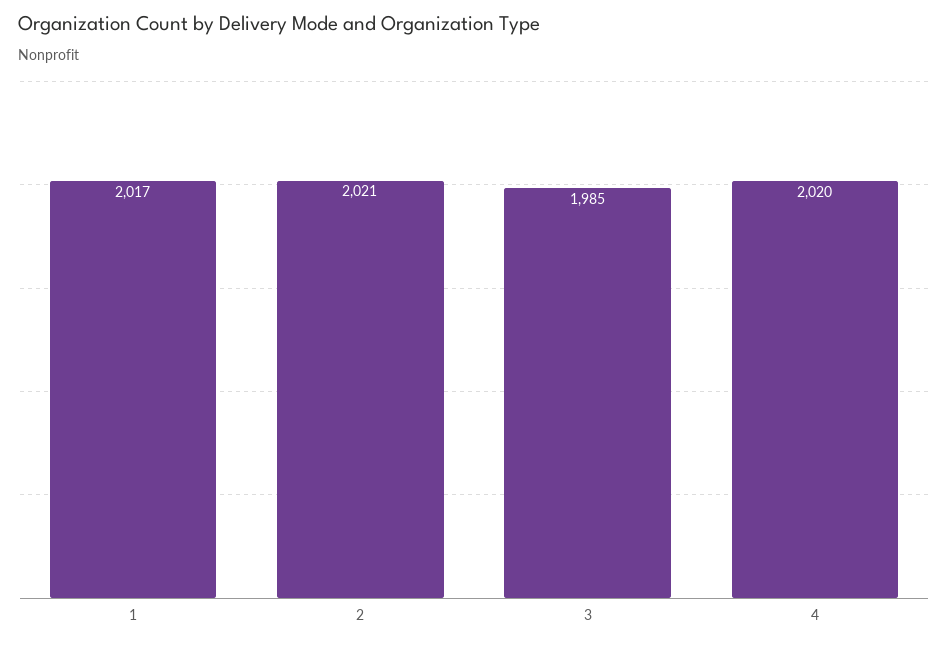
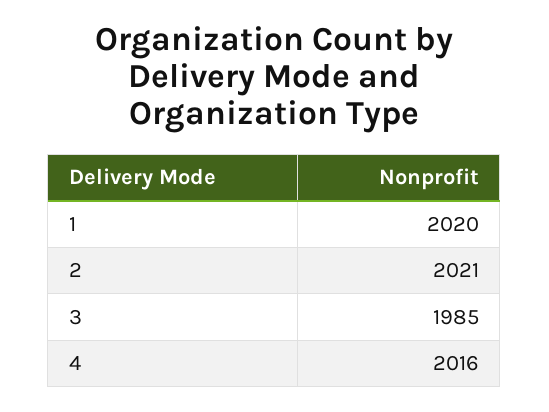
  {
-   "1": 2017,
+   "1": 2020,
    "2": 2021,
    "3": 1985,
-   "4": 2020
+   "4": 2016
  }

